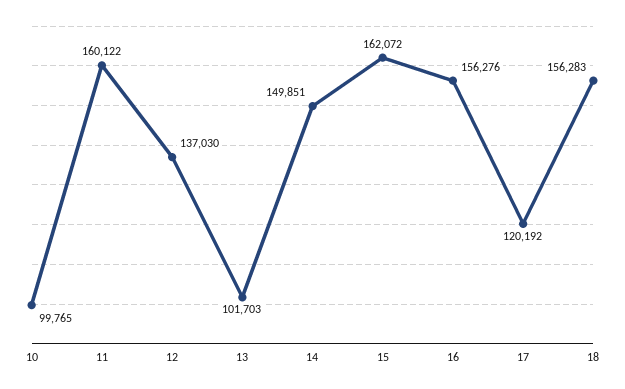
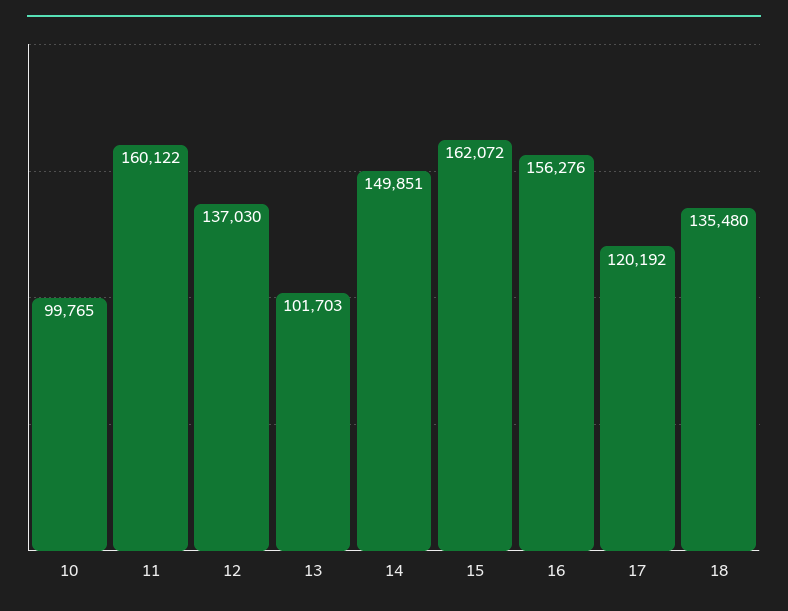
  {
    "10": 99765,
    "11": 160122,
    "12": 137030,
    "13": 101703,
    "14": 149851,
    "15": 162072,
    "16": 156276,
    "17": 120192,
-   "18": 156283
+   "18": 135480
  }

